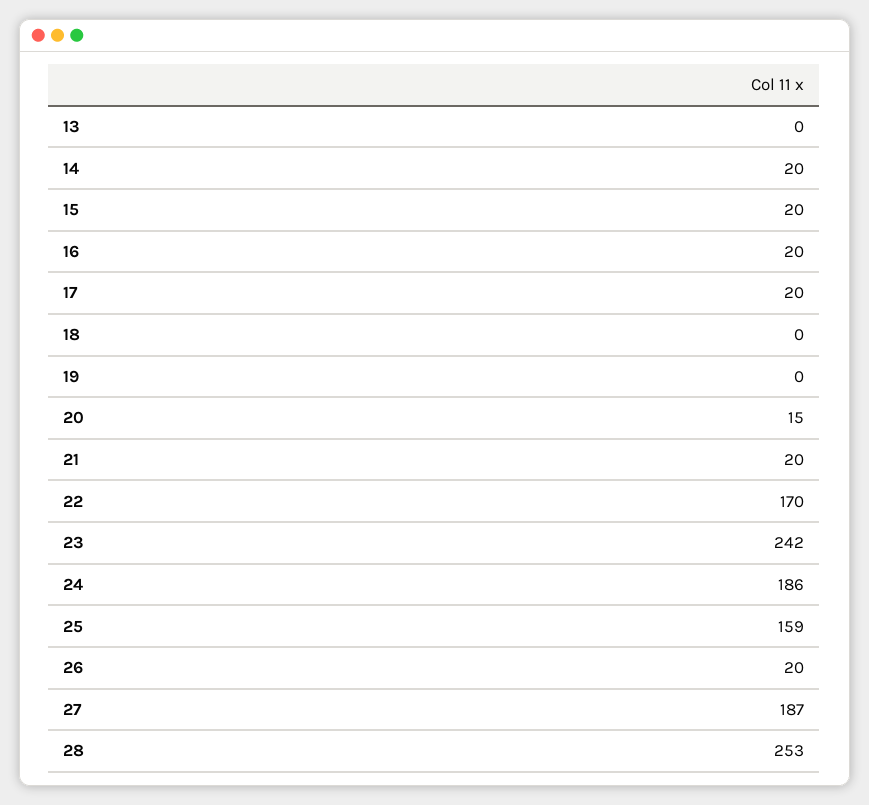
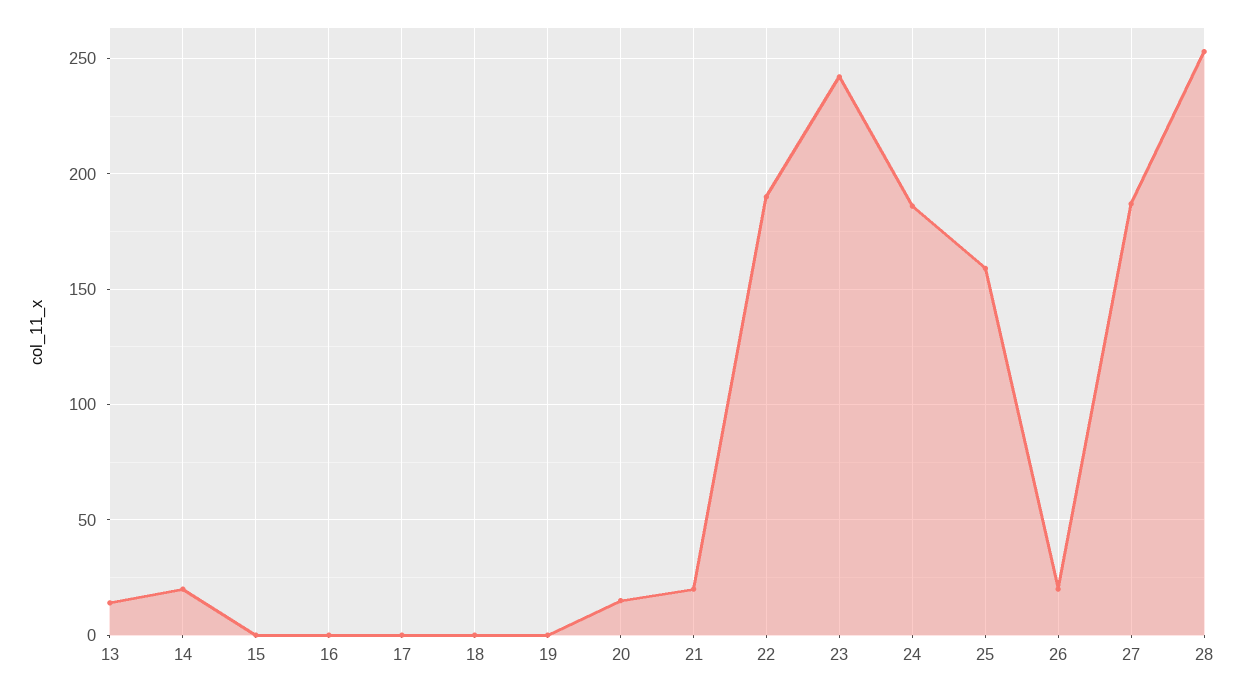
  {
-   "13": 0,
+   "13": 15,
    "14": 20,
-   "15": 20,
+   "15": 0,
-   "16": 20,
+   "16": 0,
-   "17": 20,
+   "17": 0,
    "18": 0,
    "19": 0,
    "20": 15,
    "21": 20,
-   "22": 170,
+   "22": 190,
    "23": 242,
    "24": 186,
    "25": 159,
    "26": 20,
    "27": 187,
    "28": 253
  }

